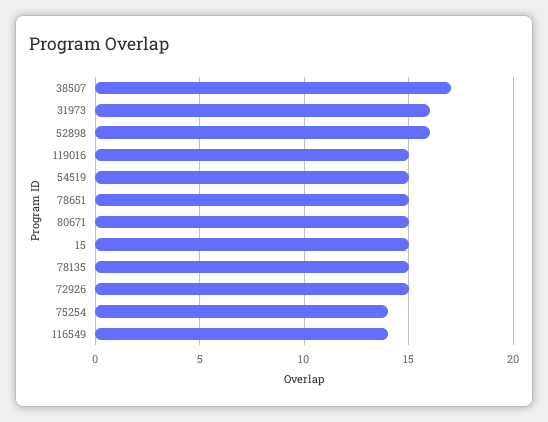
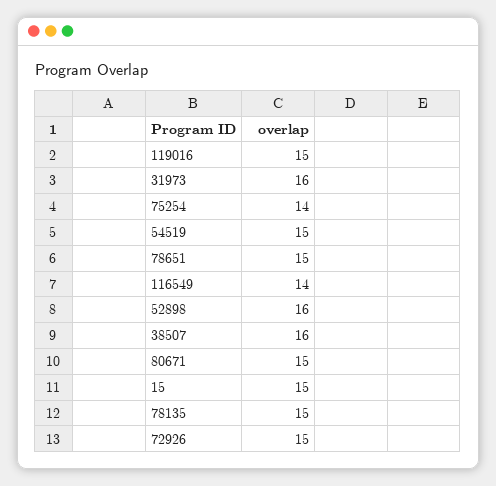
  {
-   "38507": 17,
+   "38507": 16,
    "31973": 16,
    "52898": 16,
    "119016": 15,
    "54519": 15,
    "78651": 15,
    "80671": 15,
    "15": 15,
    "78135": 15,
    "72926": 15,
    "75254": 14,
    "116549": 14
  }

